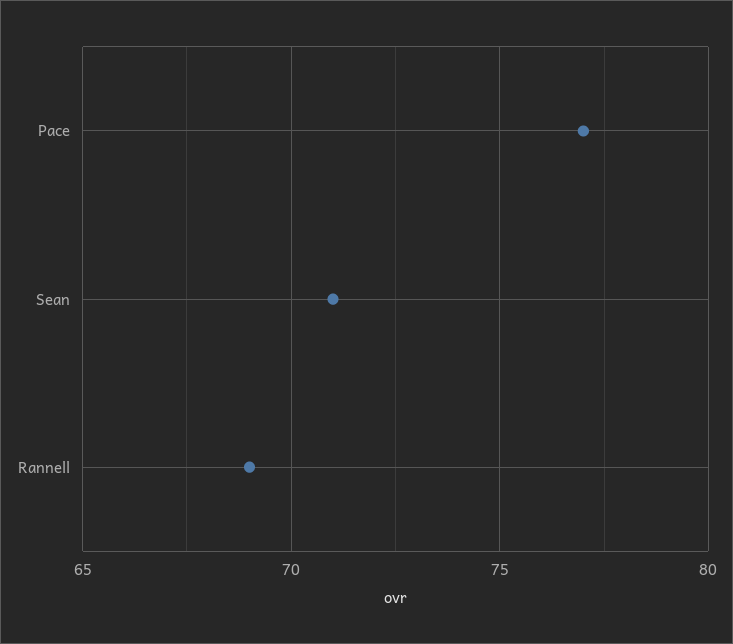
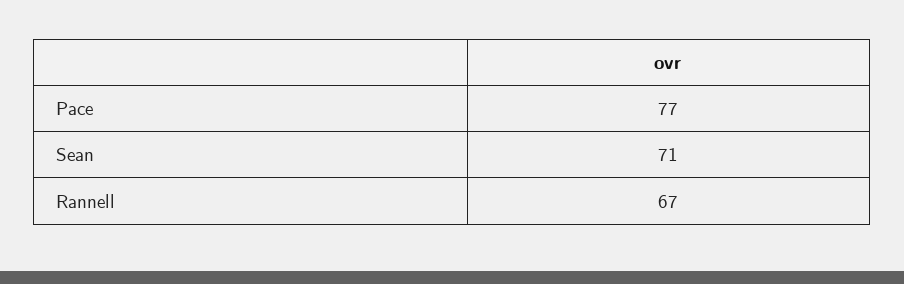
  {
    "Pace": 77,
    "Sean": 71,
-   "Rannell": 69
+   "Rannell": 67
  }

